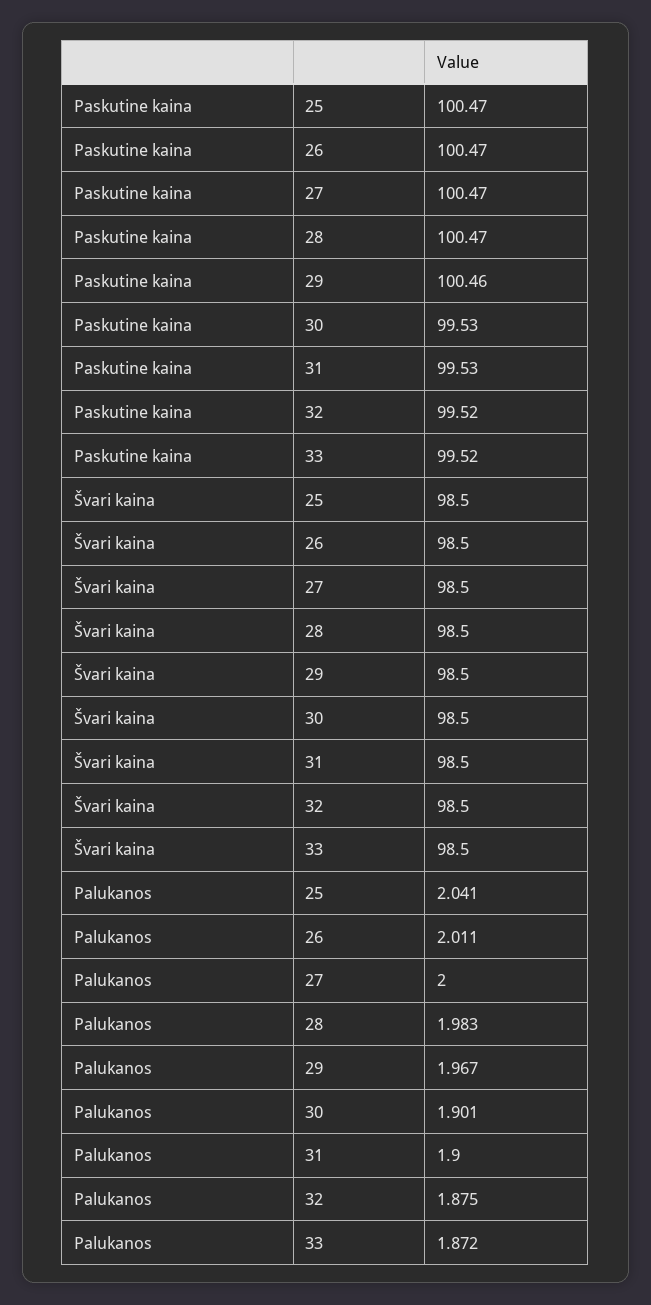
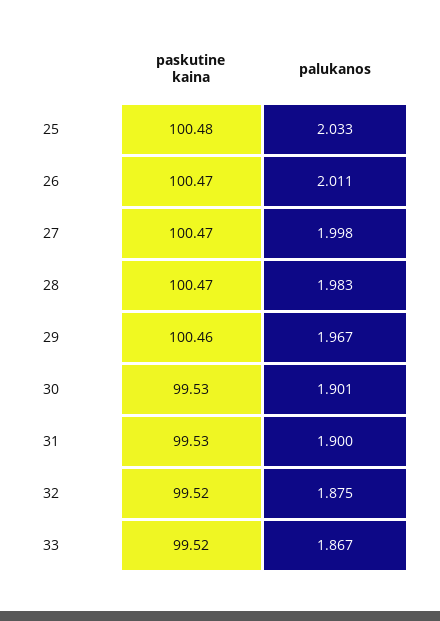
  {
    "Paskutine kaina": {
-     "25": 100.47,
+     "25": 100.48,
      "26": 100.47,
      "27": 100.47,
      "28": 100.47,
      "29": 100.46,
      "30": 99.53,
      "31": 99.53,
      "32": 99.52,
      "33": 99.52
    },
-   "Švari kaina": {
-     "25": 98.5,
-     "26": 98.5,
-     "27": 98.5,
-     "28": 98.5,
-     "29": 98.5,
-     "30": 98.5,
-     "31": 98.5,
-     "32": 98.5,
-     "33": 98.5
-   },
    "Palukanos": {
-     "25": 2.041,
+     "25": 2.033,
      "26": 2.011,
-     "27": 2,
+     "27": 1.998,
      "28": 1.983,
      "29": 1.967,
      "30": 1.901,
      "31": 1.9,
      "32": 1.875,
-     "33": 1.872
+     "33": 1.867
    }
  }

